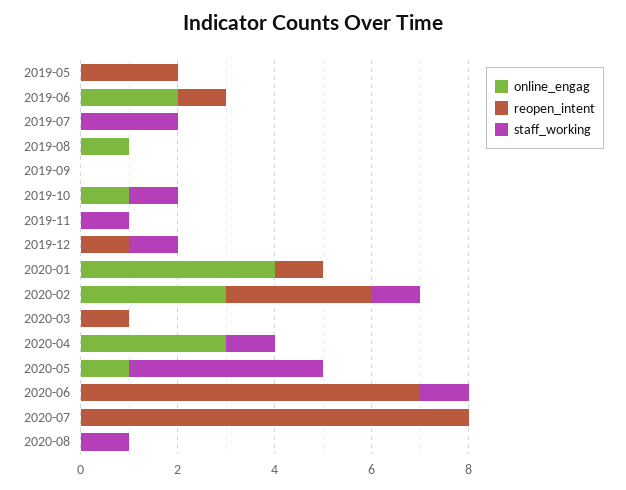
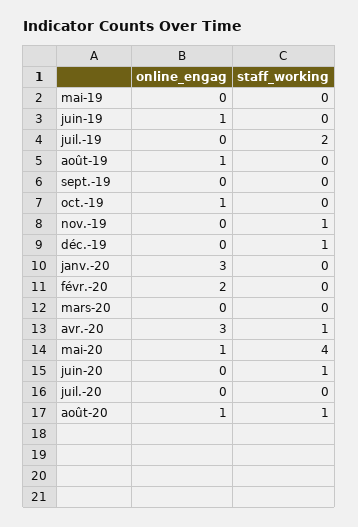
  {
    "online_engag": {
      "2019-05": 0,
-     "2019-06": 2,
+     "2019-06": 1,
      "2019-07": 0,
      "2019-08": 1,
      "2019-09": 0,
      "2019-10": 1,
      "2019-11": 0,
      "2019-12": 0,
-     "2020-01": 4,
+     "2020-01": 3,
-     "2020-02": 3,
+     "2020-02": 2,
      "2020-03": 0,
      "2020-04": 3,
      "2020-05": 1,
      "2020-06": 0,
      "2020-07": 0,
-     "2020-08": 0
+     "2020-08": 1
    },
-   "reopen_intent": {
-     "2019-05": 2,
-     "2019-06": 1,
-     "2019-07": 0,
-     "2019-08": 0,
-     "2019-09": 0,
-     "2019-10": 0,
-     "2019-11": 0,
-     "2019-12": 1,
-     "2020-01": 1,
-     "2020-02": 3,
-     "2020-03": 1,
-     "2020-04": 0,
-     "2020-05": 0,
-     "2020-06": 7,
-     "2020-07": 8,
-     "2020-08": 0
-   },
    "staff_working": {
      "2019-05": 0,
      "2019-06": 0,
      "2019-07": 2,
      "2019-08": 0,
      "2019-09": 0,
-     "2019-10": 1,
+     "2019-10": 0,
      "2019-11": 1,
      "2019-12": 1,
      "2020-01": 0,
-     "2020-02": 1,
+     "2020-02": 0,
      "2020-03": 0,
      "2020-04": 1,
      "2020-05": 4,
      "2020-06": 1,
      "2020-07": 0,
      "2020-08": 1
    }
  }

